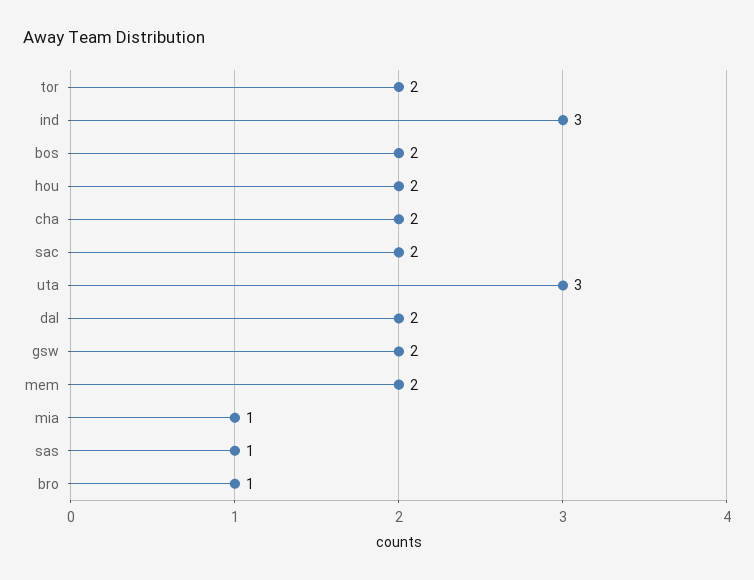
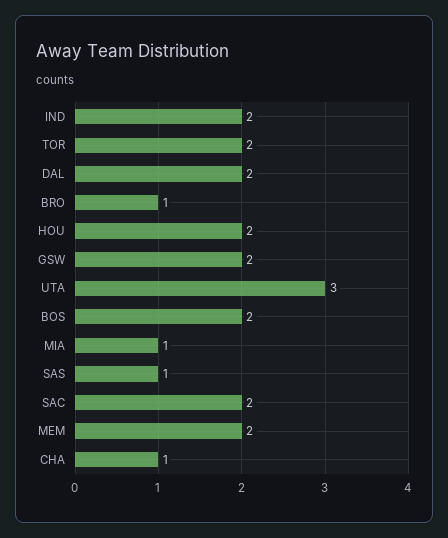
  {
    "tor": 2,
-   "ind": 3,
+   "ind": 2,
    "bos": 2,
    "hou": 2,
-   "cha": 2,
+   "cha": 1,
    "sac": 2,
    "uta": 3,
    "dal": 2,
    "gsw": 2,
    "mem": 2,
    "mia": 1,
    "sas": 1,
    "bro": 1
  }

